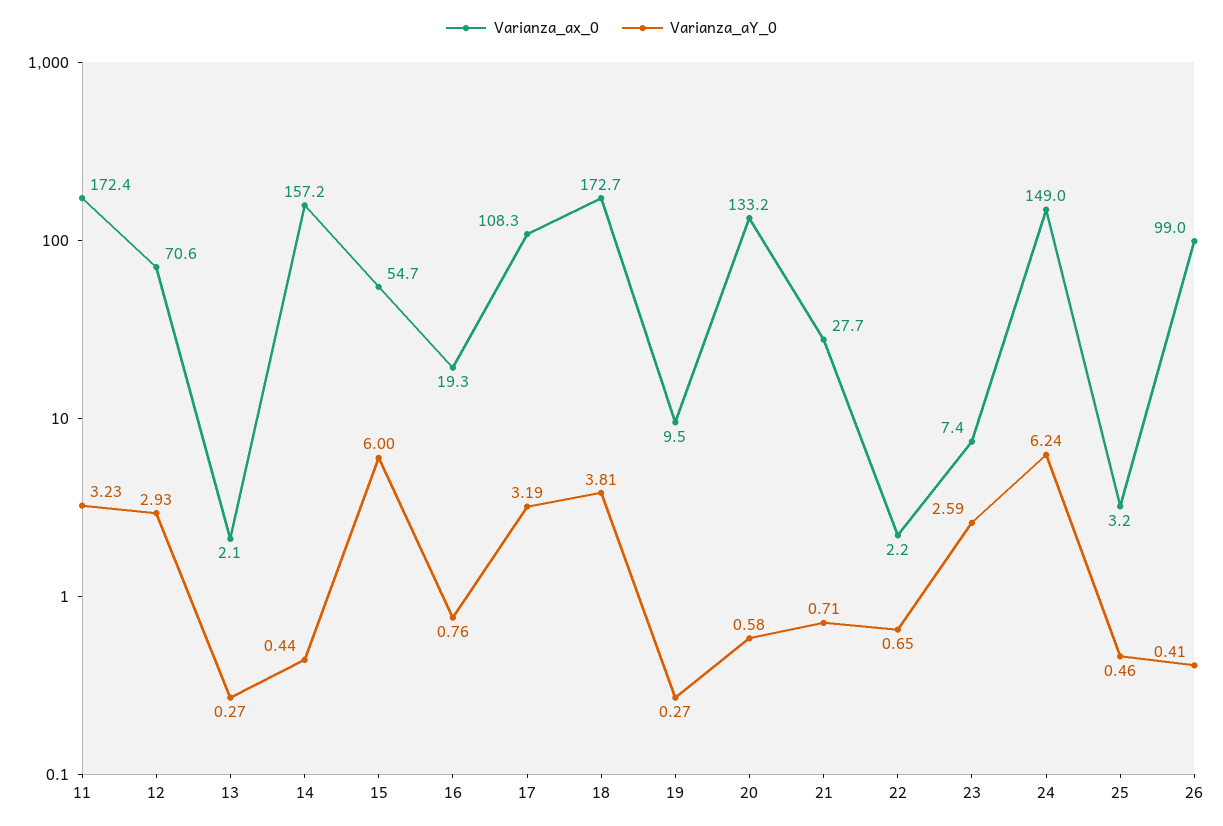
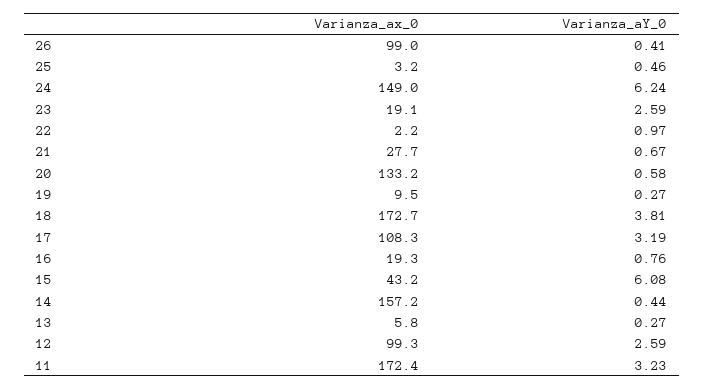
  {
    "Varianza_ax_0": {
      "11": 172.4,
-     "12": 70.6,
+     "12": 99.3,
-     "13": 2.1,
+     "13": 5.8,
      "14": 157.2,
-     "15": 54.7,
+     "15": 43.2,
      "16": 19.3,
      "17": 108.3,
      "18": 172.7,
      "19": 9.5,
      "20": 133.2,
      "21": 27.7,
      "22": 2.2,
-     "23": 7.4,
+     "23": 19.1,
      "24": 149,
      "25": 3.2,
      "26": 99
    },
    "Varianza_aY_0": {
      "11": 3.23,
-     "12": 2.93,
+     "12": 2.59,
      "13": 0.27,
      "14": 0.44,
-     "15": 6,
+     "15": 6.08,
      "16": 0.76,
      "17": 3.19,
      "18": 3.81,
      "19": 0.27,
      "20": 0.58,
-     "21": 0.71,
+     "21": 0.67,
-     "22": 0.65,
+     "22": 0.97,
      "23": 2.59,
      "24": 6.24,
      "25": 0.46,
      "26": 0.41
    }
  }

